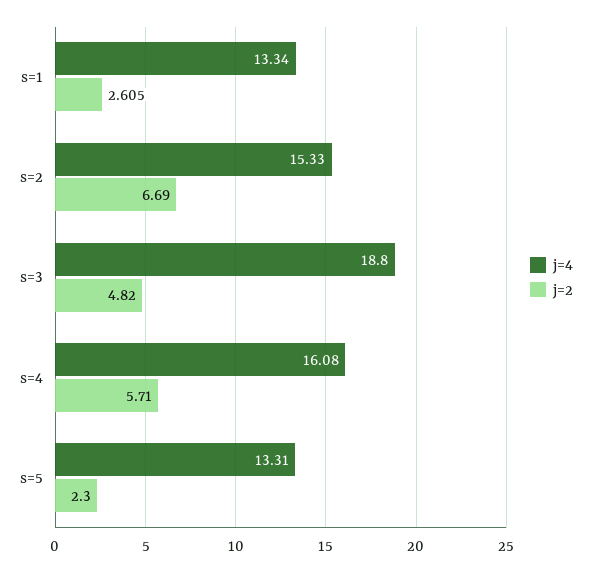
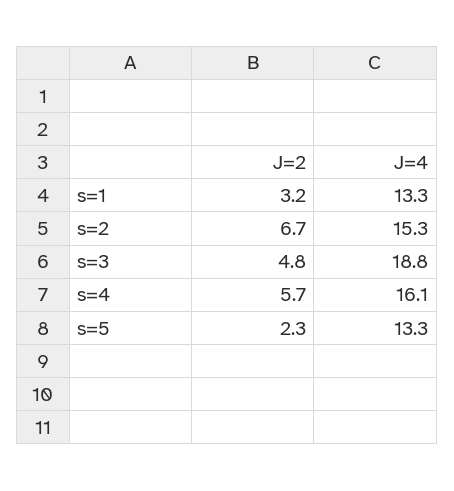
  {
    "j=4": {
      "s=1": 13.34,
      "s=2": 15.33,
      "s=3": 18.8,
      "s=4": 16.08,
      "s=5": 13.31
    },
    "j=2": {
-     "s=1": 2.605,
+     "s=1": 3.2,
      "s=2": 6.69,
      "s=3": 4.82,
      "s=4": 5.71,
      "s=5": 2.3
    }
  }

